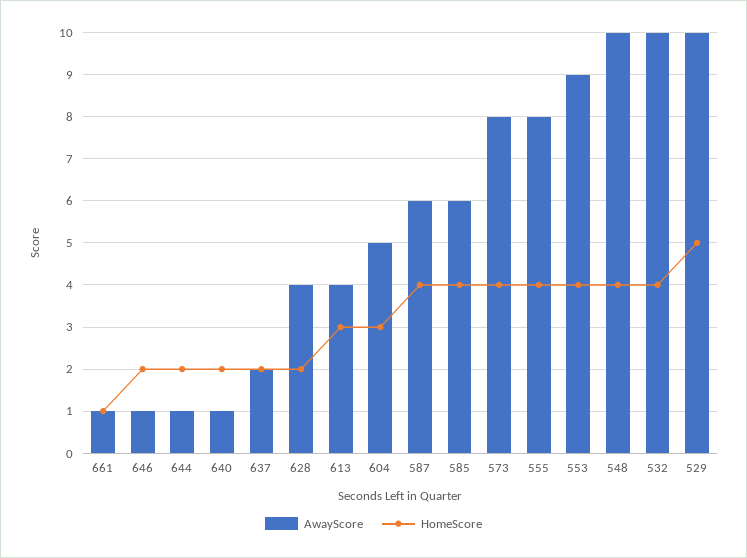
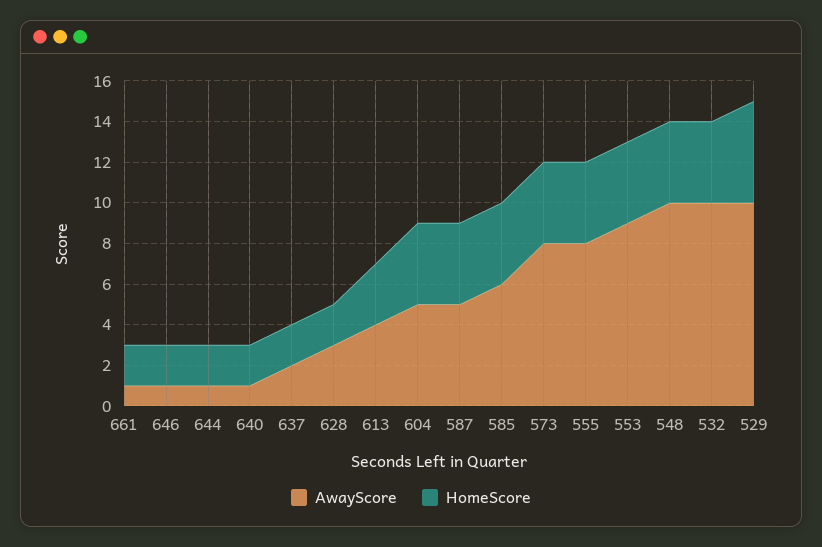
  {
    "AwayScore": {
      "661": 1,
      "646": 1,
      "644": 1,
      "640": 1,
      "637": 2,
-     "628": 4,
+     "628": 3,
      "613": 4,
      "604": 5,
-     "587": 6,
+     "587": 5,
      "585": 6,
      "573": 8,
      "555": 8,
      "553": 9,
      "548": 10,
      "532": 10,
      "529": 10
    },
    "HomeScore": {
-     "661": 1,
+     "661": 2,
      "646": 2,
      "644": 2,
      "640": 2,
      "637": 2,
      "628": 2,
      "613": 3,
-     "604": 3,
+     "604": 4,
      "587": 4,
      "585": 4,
      "573": 4,
      "555": 4,
      "553": 4,
      "548": 4,
      "532": 4,
      "529": 5
    }
  }

